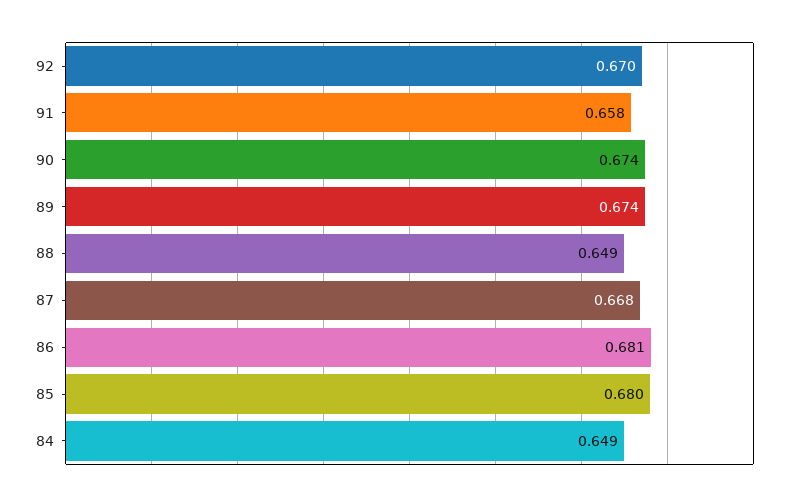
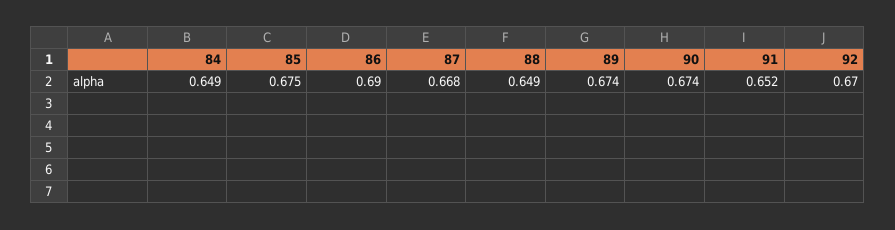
  {
    "92": 0.67,
-   "91": 0.658,
+   "91": 0.652,
    "90": 0.674,
    "89": 0.674,
    "88": 0.649,
    "87": 0.668,
-   "86": 0.681,
+   "86": 0.69,
-   "85": 0.68,
+   "85": 0.675,
    "84": 0.649
  }

